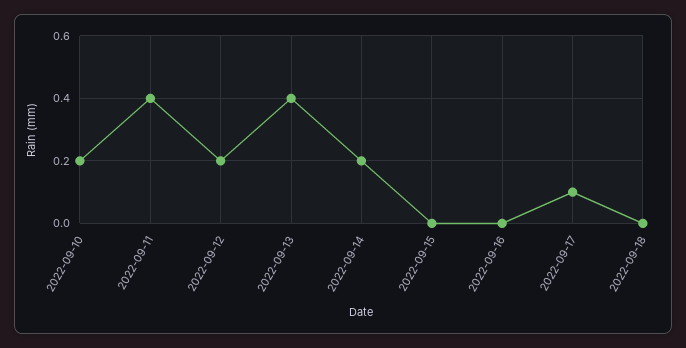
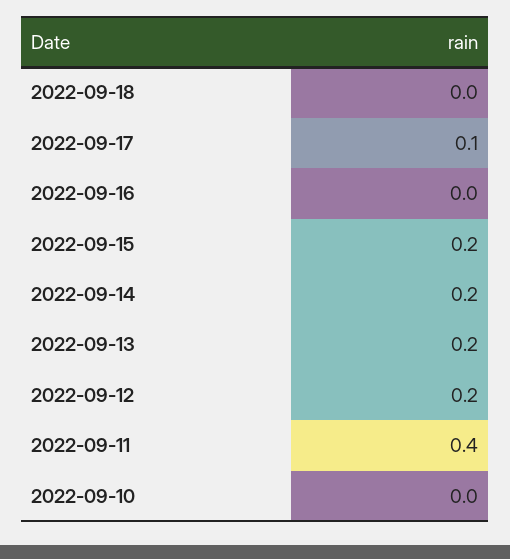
  {
-   "2022-09-10": 0.2,
+   "2022-09-10": 0,
    "2022-09-11": 0.4,
    "2022-09-12": 0.2,
-   "2022-09-13": 0.4,
+   "2022-09-13": 0.2,
    "2022-09-14": 0.2,
-   "2022-09-15": 0,
+   "2022-09-15": 0.2,
    "2022-09-16": 0,
    "2022-09-17": 0.1,
    "2022-09-18": 0
  }

